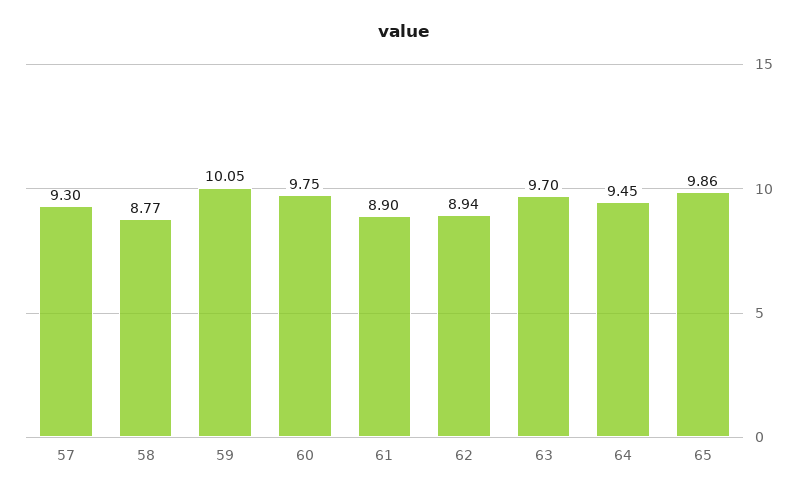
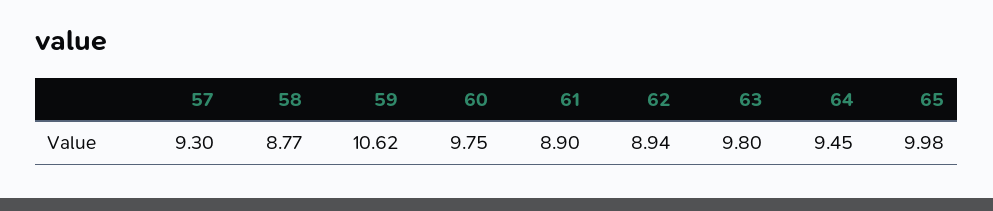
  {
    "57": 9.3,
    "58": 8.77,
-   "59": 10.05,
+   "59": 10.62,
    "60": 9.75,
    "61": 8.9,
    "62": 8.94,
-   "63": 9.7,
+   "63": 9.8,
    "64": 9.45,
-   "65": 9.86
+   "65": 9.98
  }

